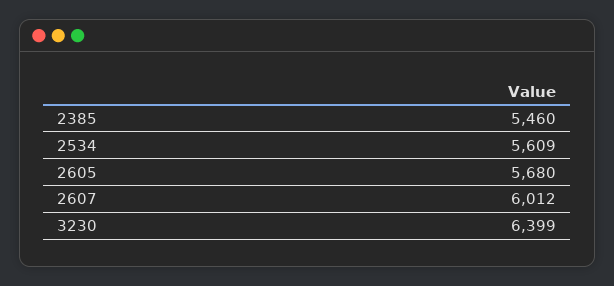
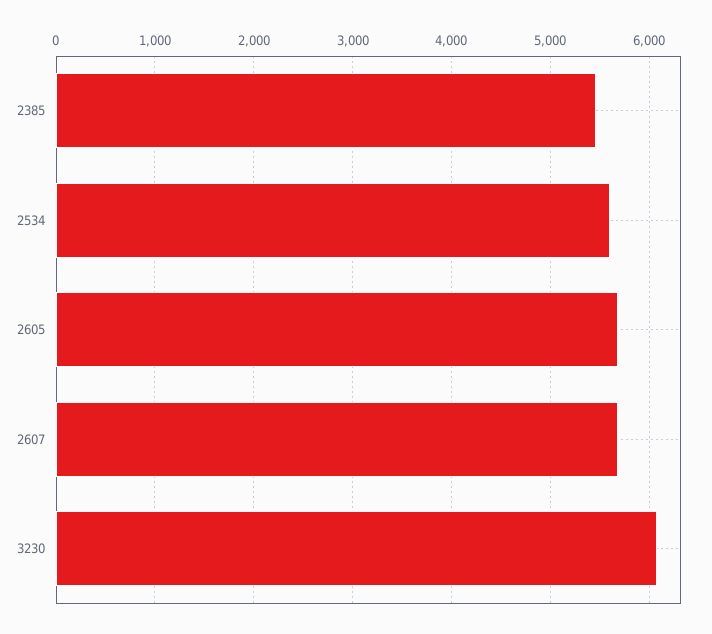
  {
    "2385": 5460,
    "2534": 5609,
    "2605": 5680,
-   "2607": 6012,
+   "2607": 5700,
-   "3230": 6399
+   "3230": 6100
  }

